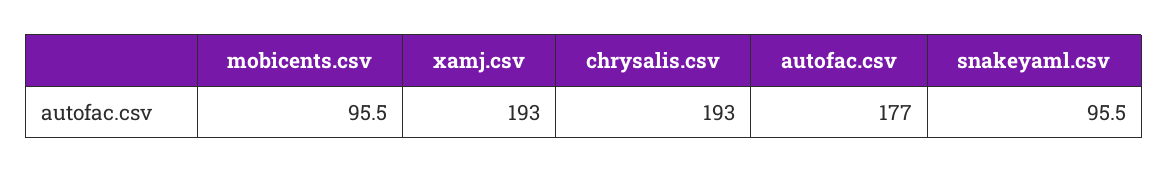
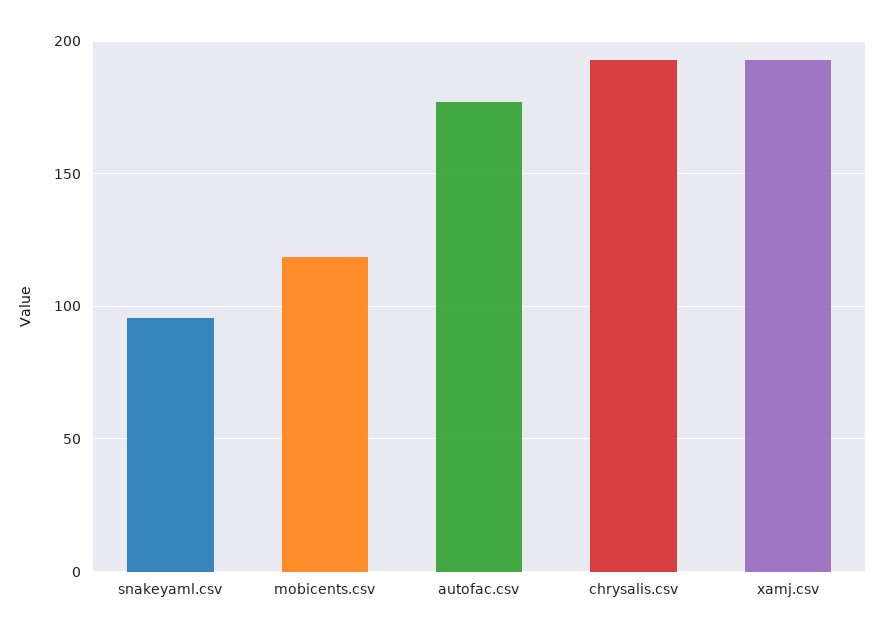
  {
-   "mobicents.csv": 95.5,
+   "mobicents.csv": 120,
    "xamj.csv": 193,
    "chrysalis.csv": 193,
    "autofac.csv": 177,
    "snakeyaml.csv": 95.5
  }

